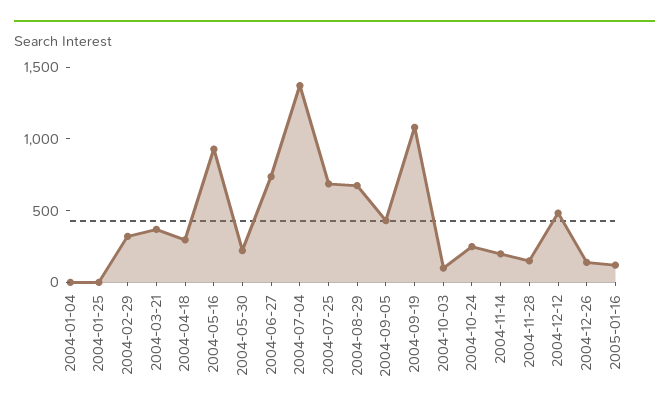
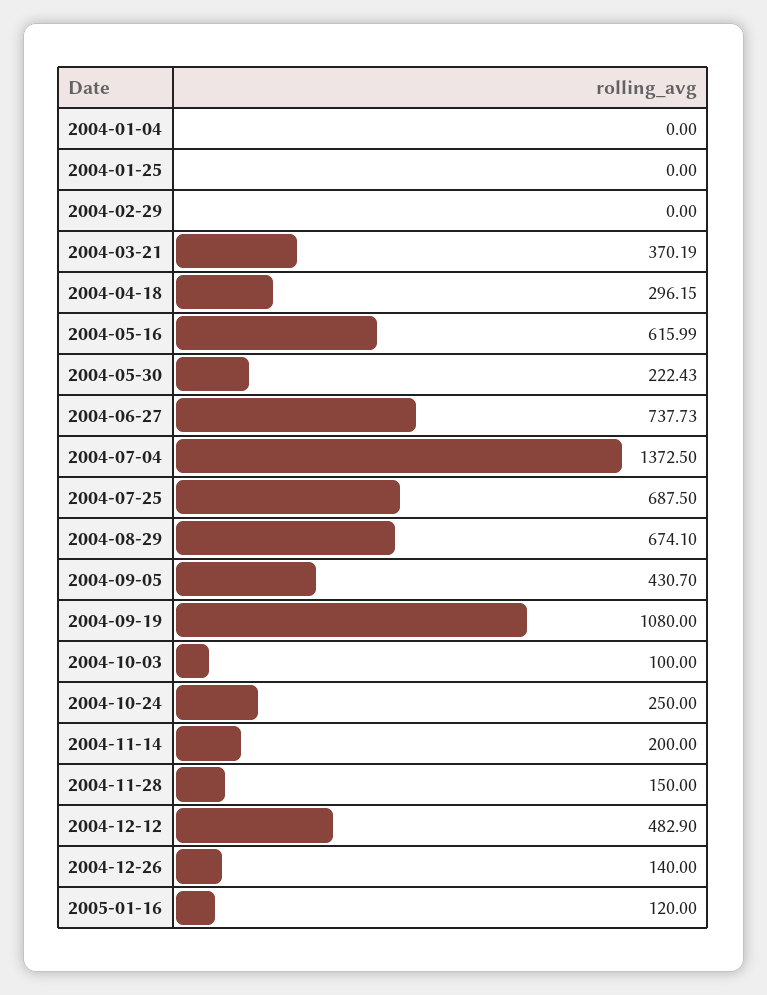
  {
    "2004-01-04": 0,
    "2004-01-25": 0,
-   "2004-02-29": 300,
+   "2004-02-29": 0,
    "2004-03-21": 370.19,
    "2004-04-18": 296.15,
-   "2004-05-16": 900,
+   "2004-05-16": 615.99,
    "2004-05-30": 222.43,
    "2004-06-27": 737.73,
    "2004-07-04": 1372.5,
    "2004-07-25": 687.5,
    "2004-08-29": 674.1,
    "2004-09-05": 430.7,
    "2004-09-19": 1080,
    "2004-10-03": 100,
    "2004-10-24": 250,
    "2004-11-14": 200,
    "2004-11-28": 150,
    "2004-12-12": 482.9,
    "2004-12-26": 140,
    "2005-01-16": 120
  }

